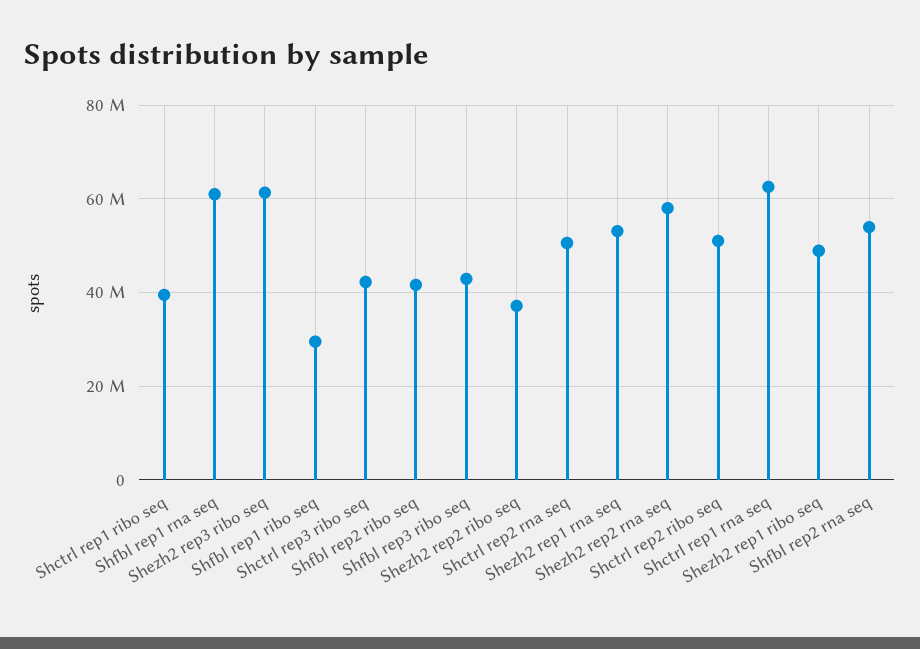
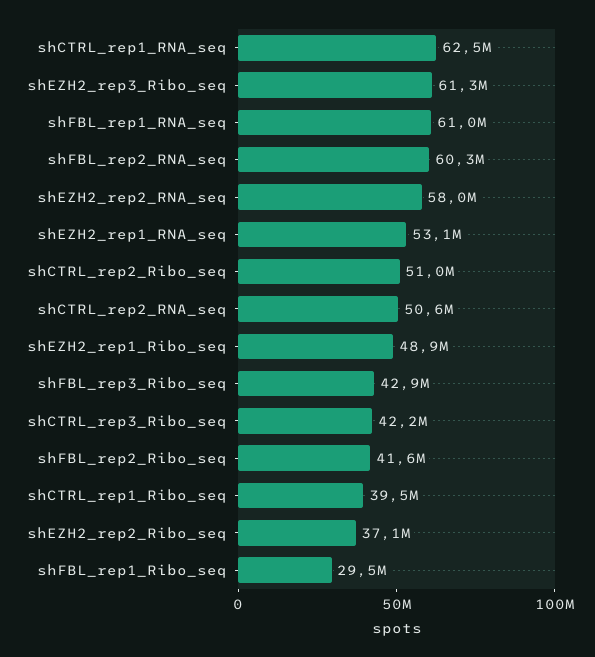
  {
    "Shctrl rep1 ribo seq": 39500000,
    "Shfbl rep1 rna seq": 61000000,
    "Shezh2 rep3 ribo seq": 61300000,
    "Shfbl rep1 ribo seq": 29500000,
    "Shctrl rep3 ribo seq": 42200000,
    "Shfbl rep2 ribo seq": 41600000,
    "Shfbl rep3 ribo seq": 42900000,
    "Shezh2 rep2 ribo seq": 37100000,
    "Shctrl rep2 rna seq": 50600000,
    "Shezh2 rep1 rna seq": 53100000,
    "Shezh2 rep2 rna seq": 58000000,
    "Shctrl rep2 ribo seq": 51000000,
    "Shctrl rep1 rna seq": 62500000,
    "Shezh2 rep1 ribo seq": 48900000,
-   "Shfbl rep2 rna seq": 54000000
+   "Shfbl rep2 rna seq": 60300000
  }

